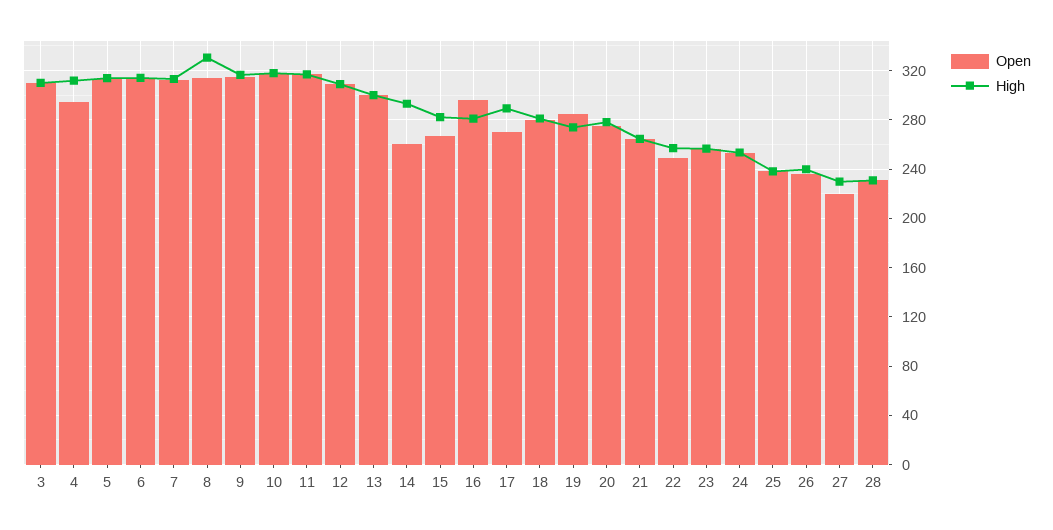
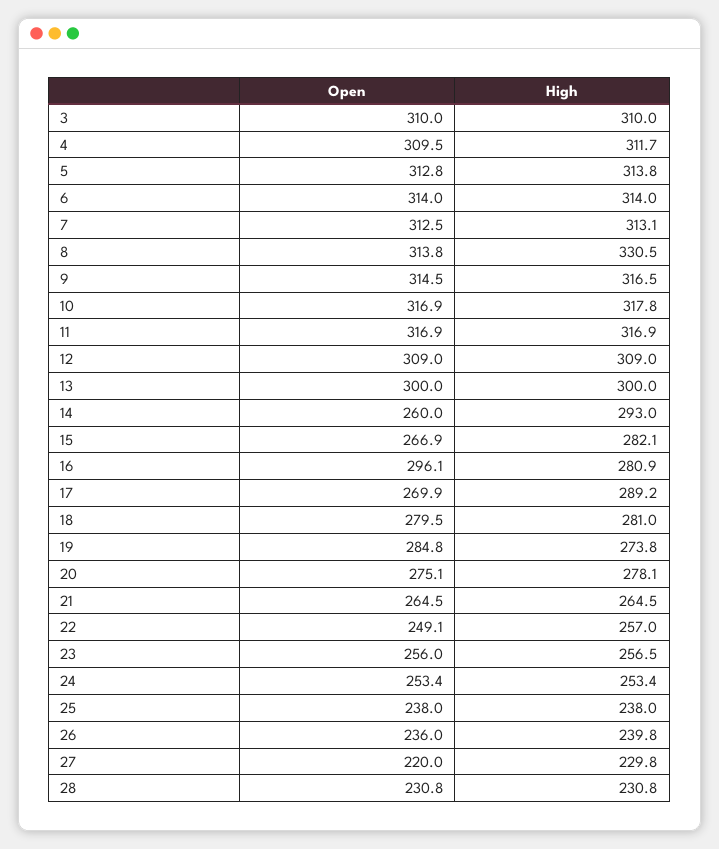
  {
    "Open": {
      "3": 310,
-     "4": 295,
+     "4": 309.5,
      "5": 312.8,
      "6": 314,
      "7": 312.5,
      "8": 313.8,
      "9": 314.5,
      "10": 316.9,
      "11": 316.9,
      "12": 309,
      "13": 300,
      "14": 260,
      "15": 266.9,
      "16": 296.1,
      "17": 269.9,
      "18": 279.5,
      "19": 284.8,
      "20": 275.1,
      "21": 264.5,
      "22": 249.1,
      "23": 256,
      "24": 253.4,
      "25": 238,
      "26": 236,
      "27": 220,
      "28": 230.8
    },
    "High": {
      "3": 310,
      "4": 311.7,
      "5": 313.8,
      "6": 314,
      "7": 313.1,
      "8": 330.5,
      "9": 316.5,
      "10": 317.8,
      "11": 316.9,
      "12": 309,
      "13": 300,
      "14": 293,
      "15": 282.1,
      "16": 280.9,
      "17": 289.2,
      "18": 281,
      "19": 273.8,
      "20": 278.1,
      "21": 264.5,
      "22": 257,
      "23": 256.5,
      "24": 253.4,
      "25": 238,
      "26": 239.8,
      "27": 229.8,
      "28": 230.8
    }
  }

